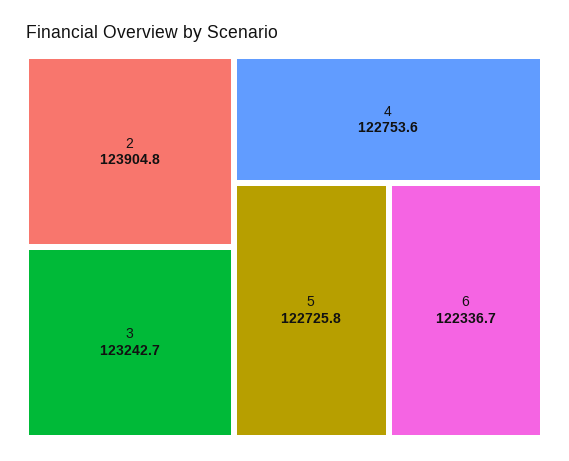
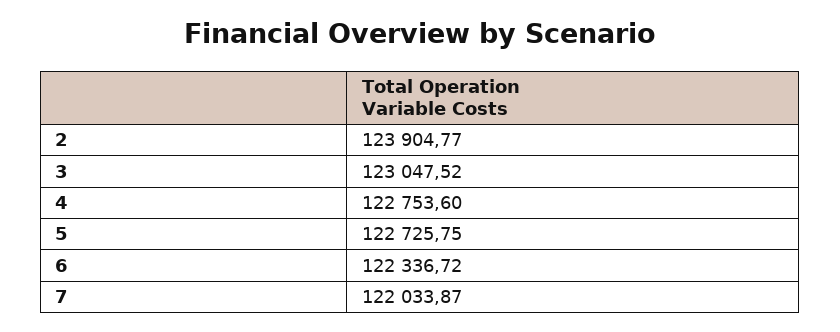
  {
    "2": 123904.77,
-   "3": 123242.7,
+   "3": 123047.52,
    "4": 122753.6,
    "5": 122725.75,
-   "6": 122336.72
+   "6": 122336.72,
+   "7": 122033.87
  }

